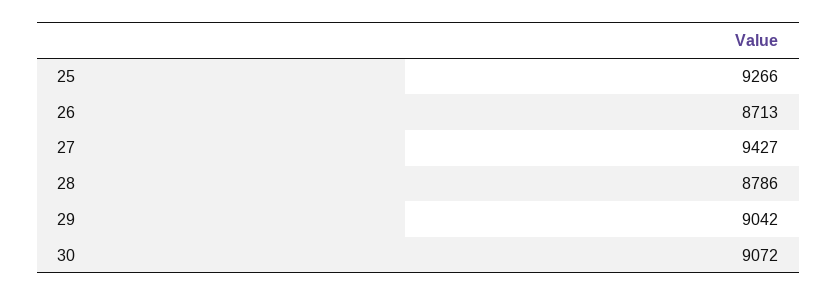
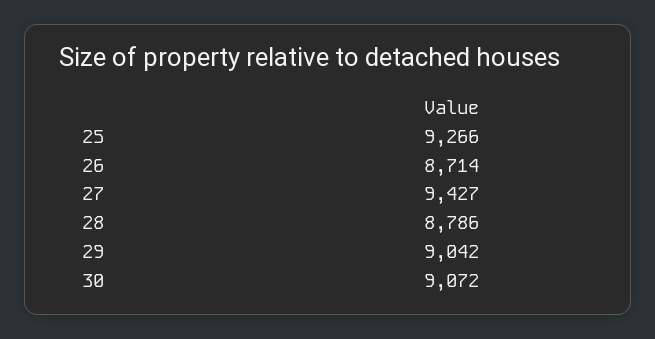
  {
    "25": 9266,
-   "26": 8713,
+   "26": 8714,
    "27": 9427,
    "28": 8786,
    "29": 9042,
    "30": 9072
  }

